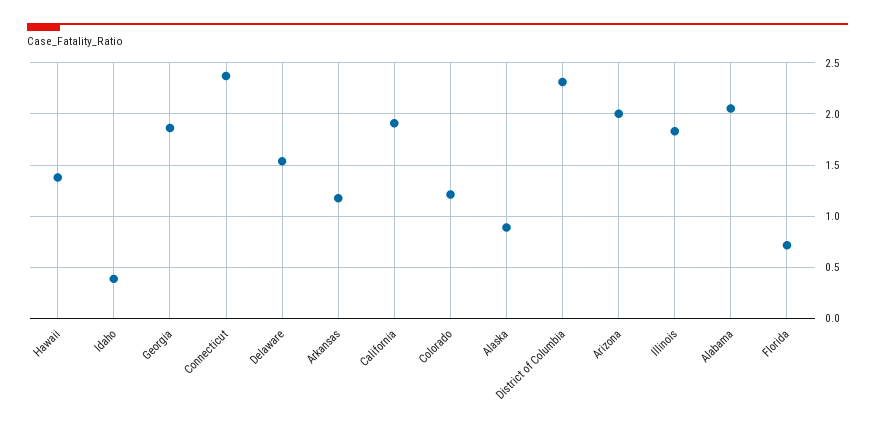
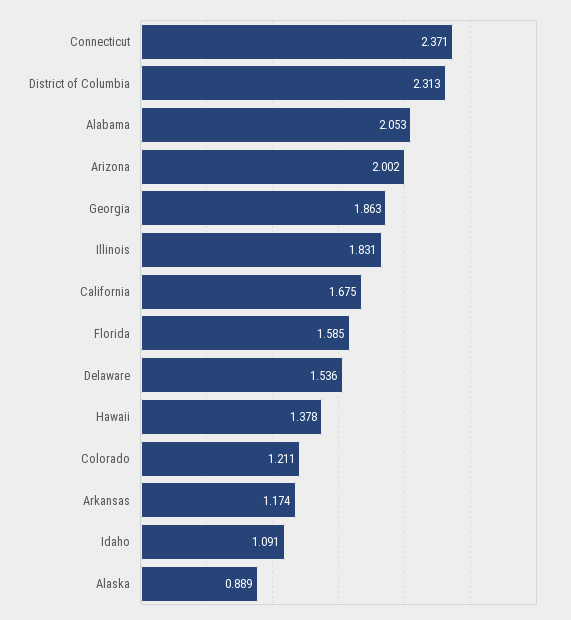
  {
    "Hawaii": 1.378,
-   "Idaho": 0.4,
+   "Idaho": 1.091,
    "Georgia": 1.863,
    "Connecticut": 2.371,
    "Delaware": 1.536,
    "Arkansas": 1.174,
-   "California": 1.9,
+   "California": 1.675,
    "Colorado": 1.211,
    "Alaska": 0.889,
    "District of Columbia": 2.313,
    "Arizona": 2.002,
    "Illinois": 1.831,
    "Alabama": 2.053,
-   "Florida": 0.7
+   "Florida": 1.585
  }

